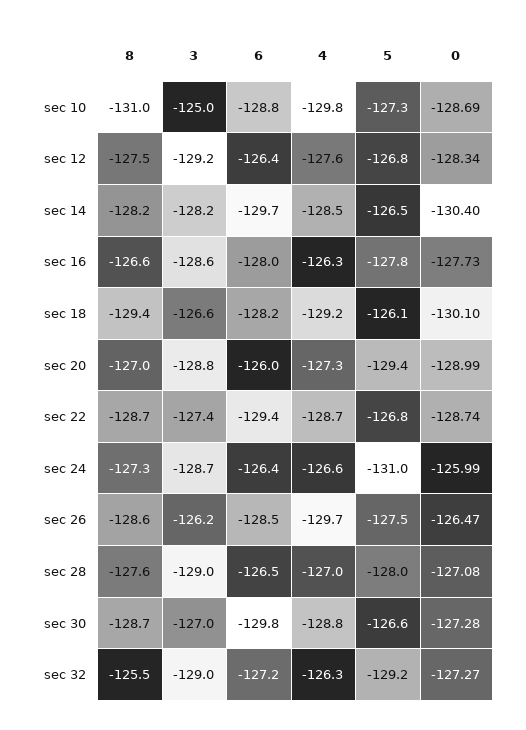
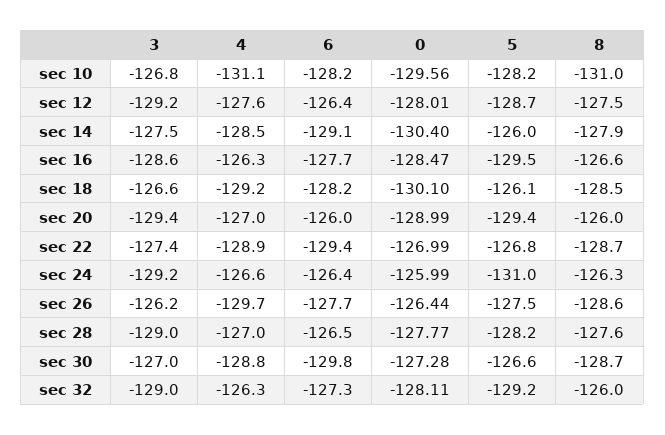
  {
    "8": {
      "sec 10": -131,
      "sec 12": -127.5,
-     "sec 14": -128.2,
+     "sec 14": -127.9,
      "sec 16": -126.6,
-     "sec 18": -129.4,
+     "sec 18": -128.5,
-     "sec 20": -127,
+     "sec 20": -126,
      "sec 22": -128.7,
-     "sec 24": -127.3,
+     "sec 24": -126.3,
      "sec 26": -128.6,
      "sec 28": -127.6,
      "sec 30": -128.7,
-     "sec 32": -125.5
+     "sec 32": -126
    },
    "3": {
-     "sec 10": -125,
+     "sec 10": -126.8,
      "sec 12": -129.2,
-     "sec 14": -128.2,
+     "sec 14": -127.5,
      "sec 16": -128.6,
      "sec 18": -126.6,
-     "sec 20": -128.8,
+     "sec 20": -129.4,
      "sec 22": -127.4,
-     "sec 24": -128.7,
+     "sec 24": -129.2,
      "sec 26": -126.2,
      "sec 28": -129,
      "sec 30": -127,
      "sec 32": -129
    },
    "6": {
-     "sec 10": -128.8,
+     "sec 10": -128.2,
      "sec 12": -126.4,
-     "sec 14": -129.7,
+     "sec 14": -129.1,
-     "sec 16": -128,
+     "sec 16": -127.7,
      "sec 18": -128.2,
      "sec 20": -126,
      "sec 22": -129.4,
      "sec 24": -126.4,
-     "sec 26": -128.5,
+     "sec 26": -127.7,
      "sec 28": -126.5,
      "sec 30": -129.8,
-     "sec 32": -127.2
+     "sec 32": -127.3
    },
    "4": {
-     "sec 10": -129.8,
+     "sec 10": -131.1,
      "sec 12": -127.6,
      "sec 14": -128.5,
      "sec 16": -126.3,
      "sec 18": -129.2,
-     "sec 20": -127.3,
+     "sec 20": -127,
-     "sec 22": -128.7,
+     "sec 22": -128.9,
      "sec 24": -126.6,
      "sec 26": -129.7,
      "sec 28": -127,
      "sec 30": -128.8,
      "sec 32": -126.3
    },
    "5": {
-     "sec 10": -127.3,
+     "sec 10": -128.2,
-     "sec 12": -126.8,
+     "sec 12": -128.7,
-     "sec 14": -126.5,
+     "sec 14": -126,
-     "sec 16": -127.8,
+     "sec 16": -129.5,
      "sec 18": -126.1,
      "sec 20": -129.4,
      "sec 22": -126.8,
      "sec 24": -131,
      "sec 26": -127.5,
-     "sec 28": -128,
+     "sec 28": -128.2,
      "sec 30": -126.6,
      "sec 32": -129.2
    },
    "0": {
-     "sec 10": -128.69,
+     "sec 10": -129.56,
-     "sec 12": -128.34,
+     "sec 12": -128.01,
      "sec 14": -130.4,
-     "sec 16": -127.73,
+     "sec 16": -128.47,
      "sec 18": -130.1,
      "sec 20": -128.99,
-     "sec 22": -128.74,
+     "sec 22": -126.99,
      "sec 24": -125.99,
-     "sec 26": -126.47,
+     "sec 26": -126.44,
-     "sec 28": -127.08,
+     "sec 28": -127.77,
      "sec 30": -127.28,
-     "sec 32": -127.27
+     "sec 32": -128.11
    }
  }

